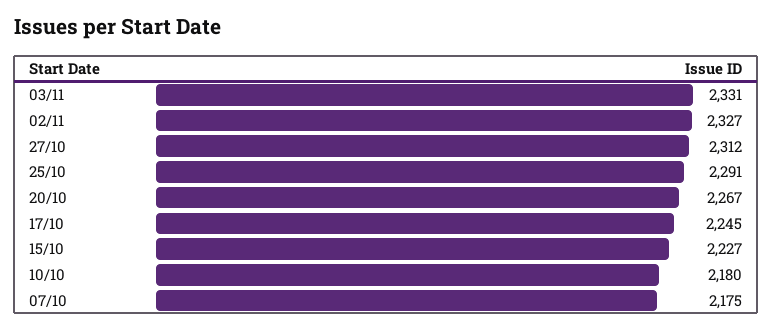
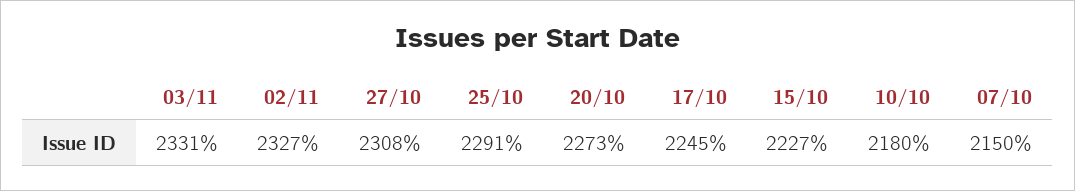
  {
    "03/11": 2331,
    "02/11": 2327,
-   "27/10": 2312,
+   "27/10": 2308,
    "25/10": 2291,
-   "20/10": 2267,
+   "20/10": 2273,
    "17/10": 2245,
    "15/10": 2227,
    "10/10": 2180,
-   "07/10": 2175
+   "07/10": 2150
  }

